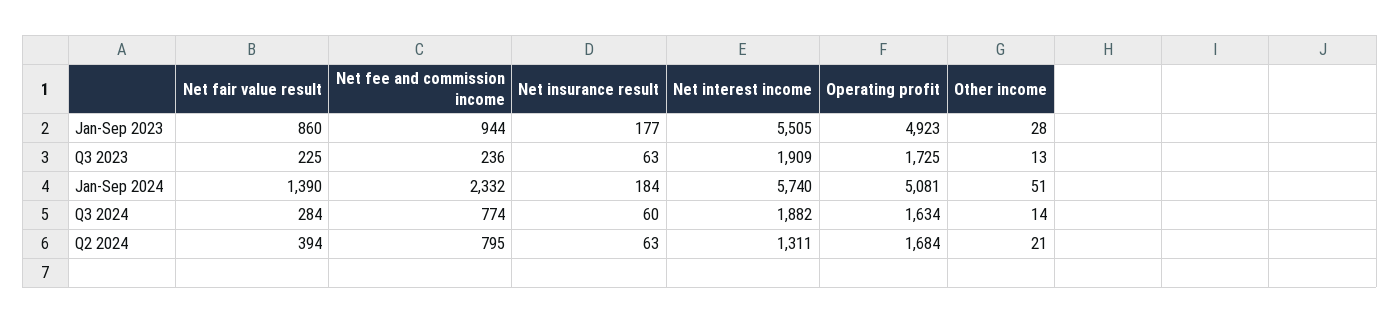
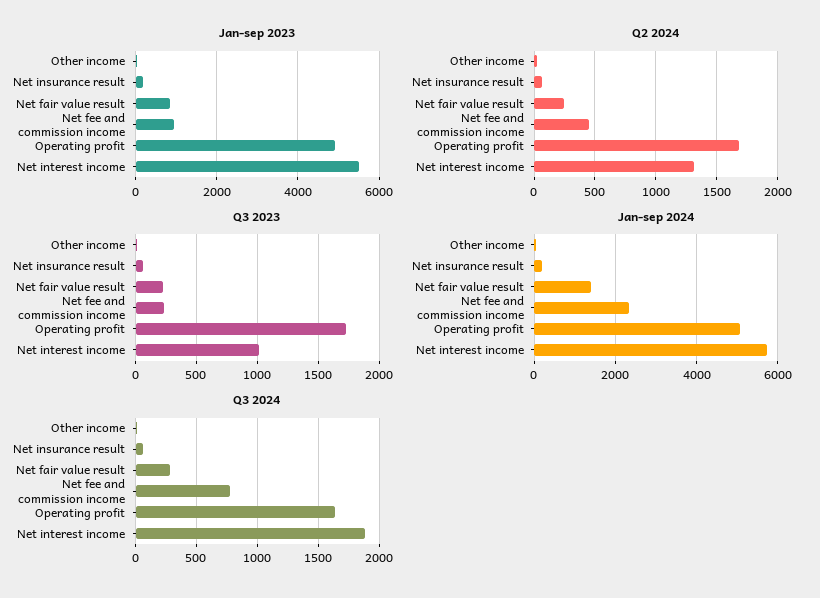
  {
    "Jan-Sep 2023": {
      "Net fair value result": 860,
      "Net fee and commission income": 944,
      "Net insurance result": 177,
      "Net interest income": 5505,
      "Operating profit": 4923,
      "Other income": 28
    },
    "Q3 2023": {
      "Net fair value result": 225,
      "Net fee and commission income": 236,
      "Net insurance result": 63,
-     "Net interest income": 1909,
+     "Net interest income": 1000,
      "Operating profit": 1725,
      "Other income": 13
    },
    "Jan-Sep 2024": {
      "Net fair value result": 1390,
      "Net fee and commission income": 2332,
      "Net insurance result": 184,
      "Net interest income": 5740,
      "Operating profit": 5081,
      "Other income": 51
    },
    "Q3 2024": {
      "Net fair value result": 284,
      "Net fee and commission income": 774,
      "Net insurance result": 60,
      "Net interest income": 1882,
      "Operating profit": 1634,
      "Other income": 14
    },
    "Q2 2024": {
-     "Net fair value result": 394,
+     "Net fair value result": 250,
-     "Net fee and commission income": 795,
+     "Net fee and commission income": 450,
      "Net insurance result": 63,
      "Net interest income": 1311,
      "Operating profit": 1684,
      "Other income": 21
    }
  }

